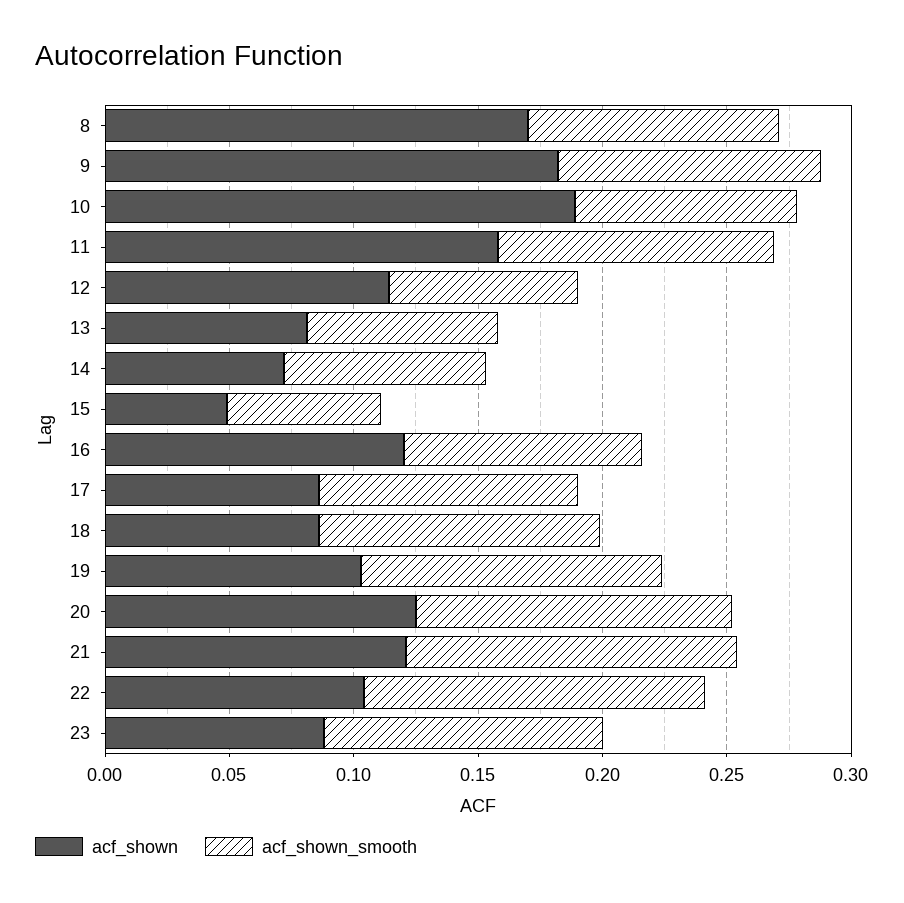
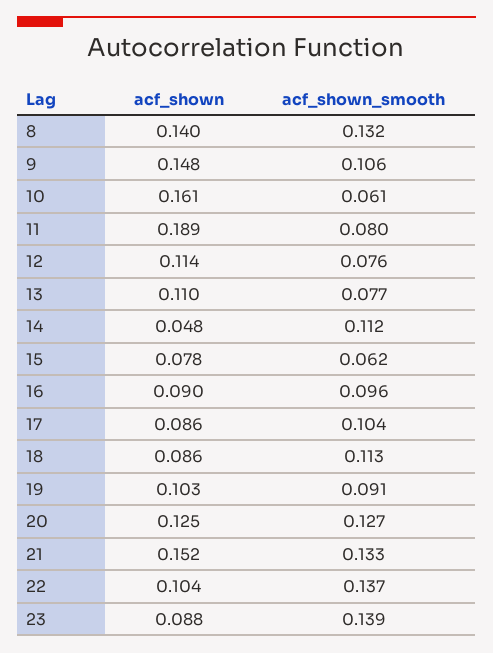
  {
    "acf_shown": {
-     "8": 0.17,
+     "8": 0.14,
-     "9": 0.18,
+     "9": 0.148,
-     "10": 0.19,
+     "10": 0.161,
-     "11": 0.16,
+     "11": 0.189,
      "12": 0.114,
-     "13": 0.08,
+     "13": 0.11,
-     "14": 0.07,
+     "14": 0.048,
-     "15": 0.05,
+     "15": 0.078,
-     "16": 0.12,
+     "16": 0.09,
      "17": 0.086,
      "18": 0.086,
      "19": 0.103,
      "20": 0.125,
-     "21": 0.12,
+     "21": 0.152,
      "22": 0.104,
      "23": 0.088
    },
    "acf_shown_smooth": {
-     "8": 0.1,
+     "8": 0.132,
      "9": 0.106,
-     "10": 0.09,
+     "10": 0.061,
-     "11": 0.11,
+     "11": 0.08,
      "12": 0.076,
      "13": 0.077,
-     "14": 0.08,
+     "14": 0.112,
      "15": 0.062,
      "16": 0.096,
      "17": 0.104,
      "18": 0.113,
-     "19": 0.12,
+     "19": 0.091,
      "20": 0.127,
      "21": 0.133,
      "22": 0.137,
-     "23": 0.11
+     "23": 0.139
    }
  }

